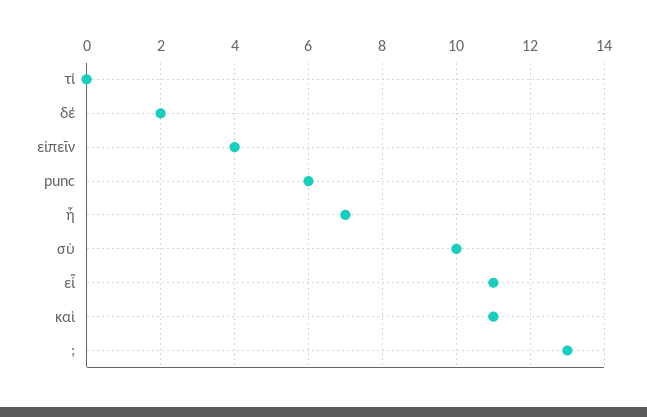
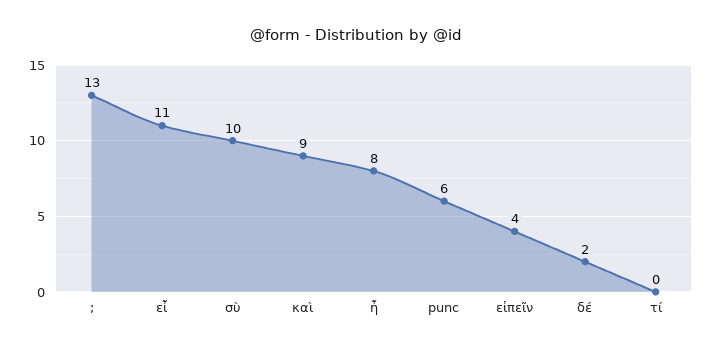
  {
    "τί": 0,
    "δέ": 2,
    "εἰπεῖν": 4,
    "punc": 6,
-   "ἦ": 7,
+   "ἦ": 8,
    "σὺ": 10,
    "εἶ": 11,
-   "καὶ": 11,
+   "καὶ": 9,
    ";": 13
  }

